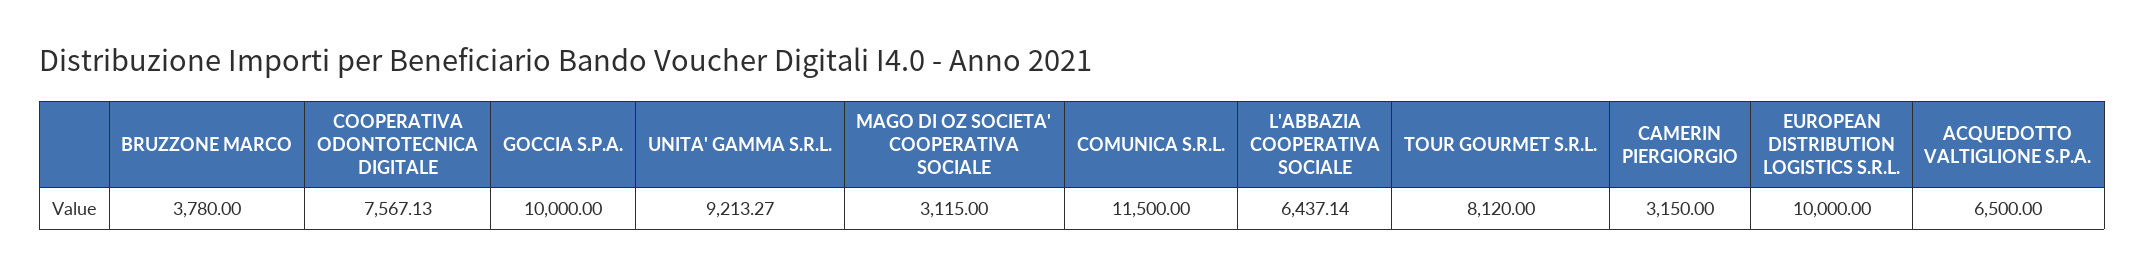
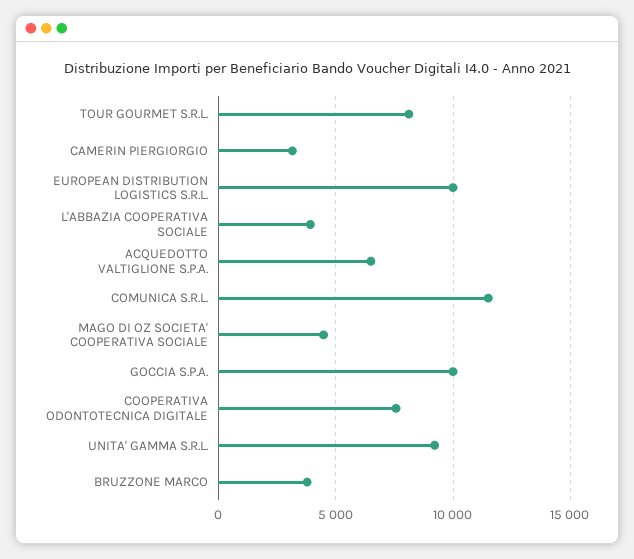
  {
    "BRUZZONE MARCO": 3780,
    "COOPERATIVA ODONTOTECNICA DIGITALE": 7567.13,
    "GOCCIA S.P.A.": 10000,
    "UNITA' GAMMA S.R.L.": 9213.27,
-   "MAGO DI OZ SOCIETA' COOPERATIVA SOCIALE": 3115,
+   "MAGO DI OZ SOCIETA' COOPERATIVA SOCIALE": 4500,
    "COMUNICA S.R.L.": 11500,
-   "L'ABBAZIA COOPERATIVA SOCIALE": 6437.14,
+   "L'ABBAZIA COOPERATIVA SOCIALE": 4000,
    "TOUR GOURMET S.R.L.": 8120,
    "CAMERIN PIERGIORGIO": 3150,
    "EUROPEAN DISTRIBUTION LOGISTICS S.R.L.": 10000,
    "ACQUEDOTTO VALTIGLIONE S.P.A.": 6500
  }

